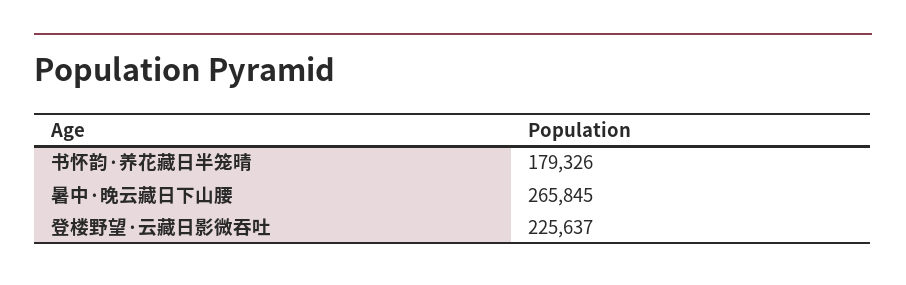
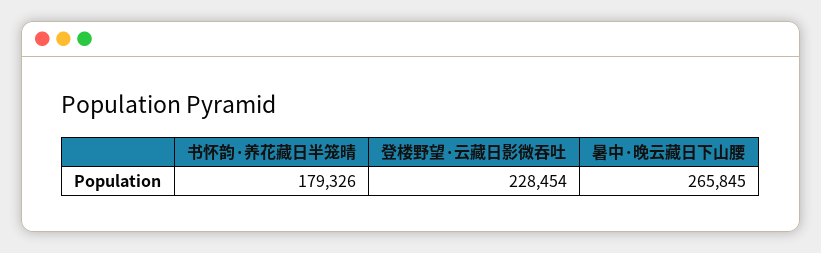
  {
    "书怀韵·养花藏日半笼晴": 179326,
    "暑中·晚云藏日下山腰": 265845,
-   "登楼野望·云藏日影微吞吐": 225637
+   "登楼野望·云藏日影微吞吐": 228454
  }

